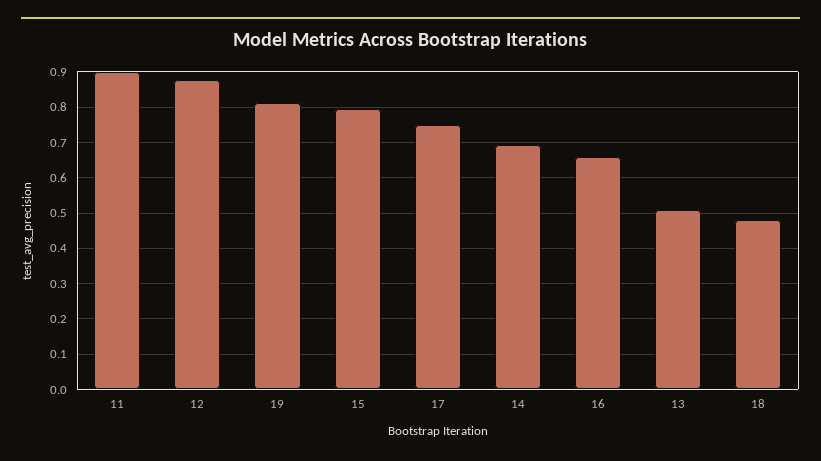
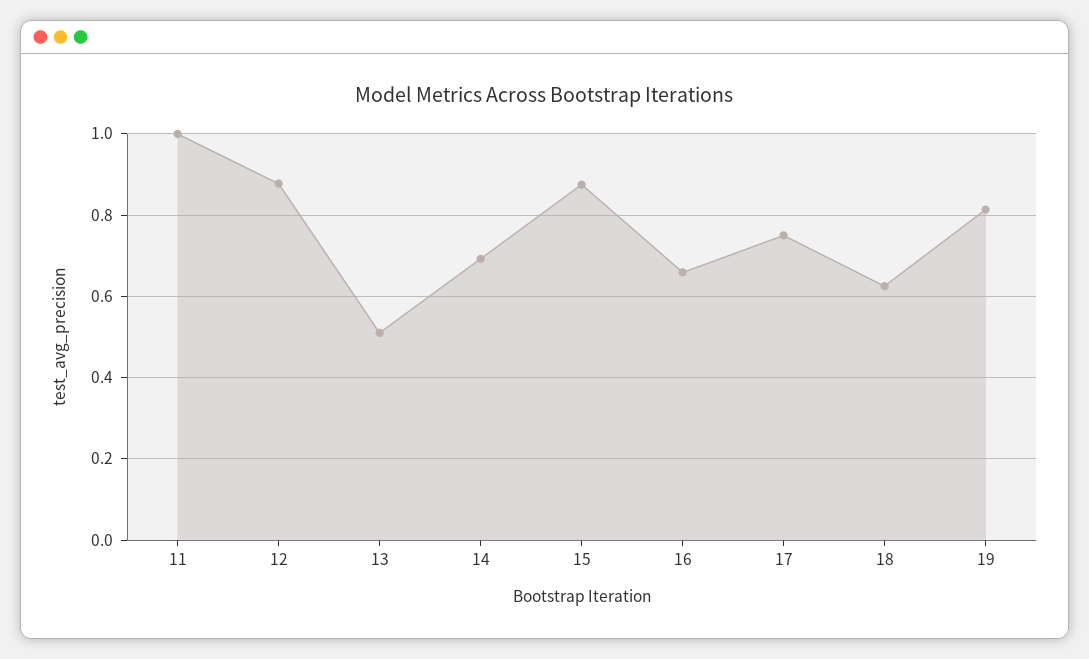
  {
-   "11": 0.9,
+   "11": 1,
    "12": 0.88,
    "19": 0.82,
-   "15": 0.8,
+   "15": 0.88,
    "17": 0.76,
    "14": 0.7,
    "16": 0.66,
    "13": 0.52,
-   "18": 0.48
+   "18": 0.62
  }

